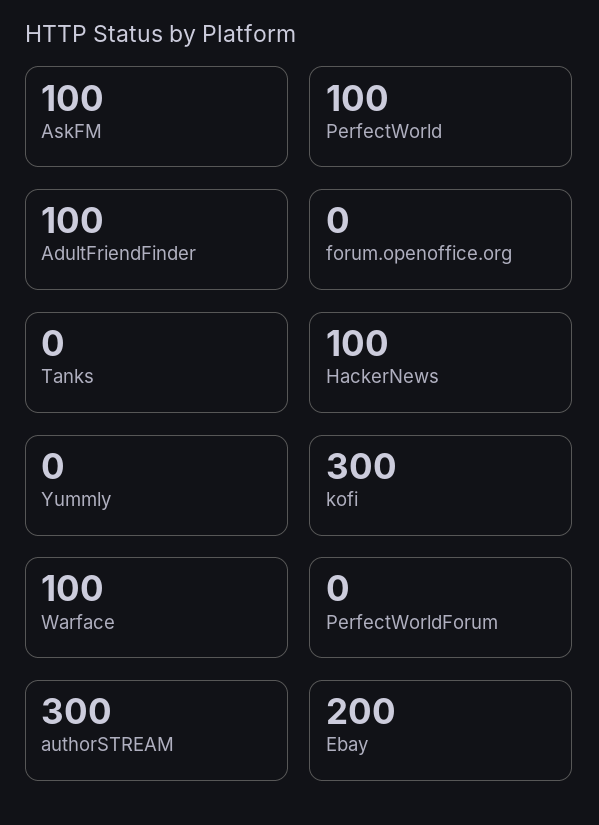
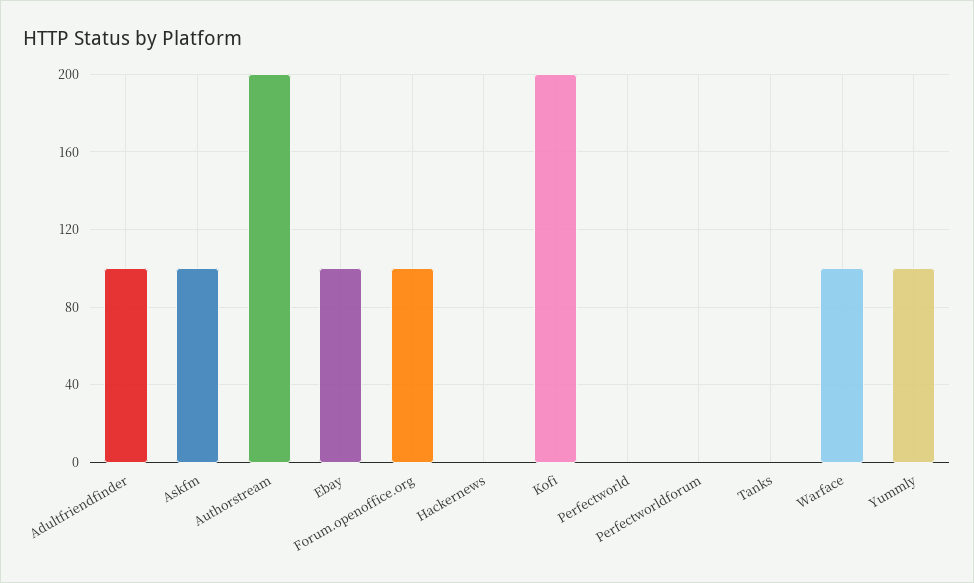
  {
    "AskFM": 100,
-   "PerfectWorld": 100,
+   "PerfectWorld": 0,
    "AdultFriendFinder": 100,
-   "forum.openoffice.org": 0,
+   "forum.openoffice.org": 100,
    "Tanks": 0,
-   "HackerNews": 100,
+   "HackerNews": 0,
-   "Yummly": 0,
+   "Yummly": 100,
-   "kofi": 300,
+   "kofi": 200,
    "Warface": 100,
    "PerfectWorldForum": 0,
-   "authorSTREAM": 300,
+   "authorSTREAM": 200,
-   "Ebay": 200
+   "Ebay": 100
  }

